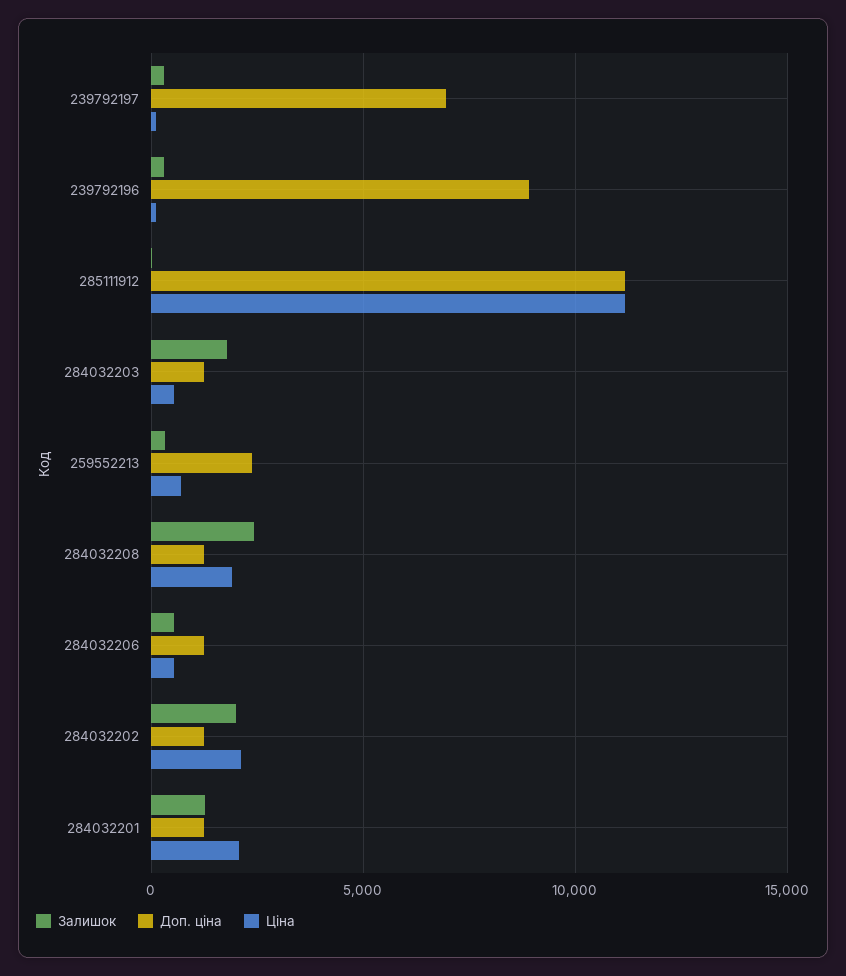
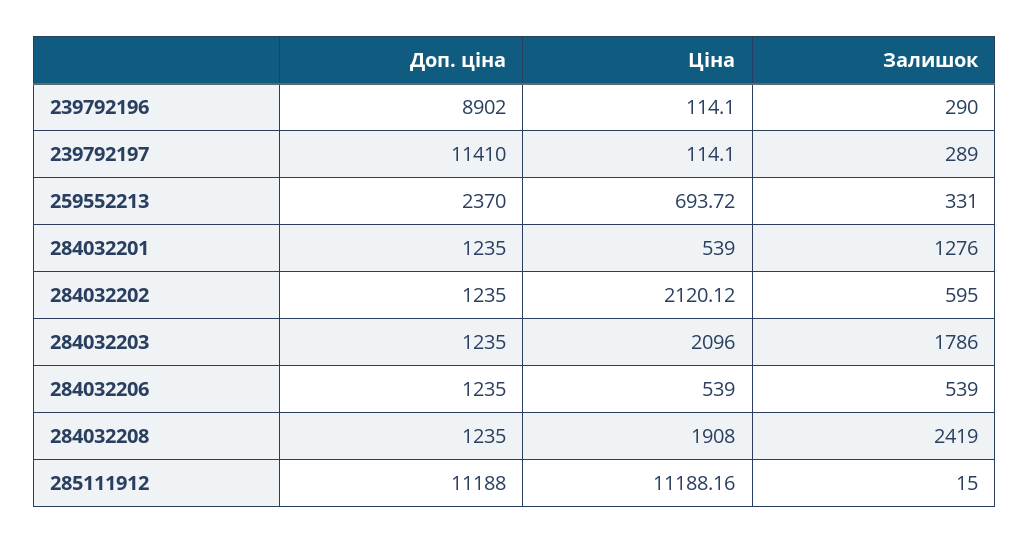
  {
    "Залишок": {
      "239792197": 289,
      "239792196": 290,
      "285111912": 15,
      "284032203": 1786,
      "259552213": 331,
      "284032208": 2419,
      "284032206": 539,
-     "284032202": 2000,
+     "284032202": 595,
      "284032201": 1276
    },
    "Доп. ціна": {
-     "239792197": 7000,
+     "239792197": 11410,
      "239792196": 8902,
      "285111912": 11188,
      "284032203": 1235,
      "259552213": 2370,
      "284032208": 1235,
      "284032206": 1235,
      "284032202": 1235,
      "284032201": 1235
    },
    "Ціна": {
      "239792197": 114.1,
      "239792196": 114.1,
      "285111912": 11188.16,
-     "284032203": 500,
+     "284032203": 2096,
      "259552213": 693.72,
      "284032208": 1908,
      "284032206": 539,
      "284032202": 2120.12,
-     "284032201": 2000
+     "284032201": 539
    }
  }

